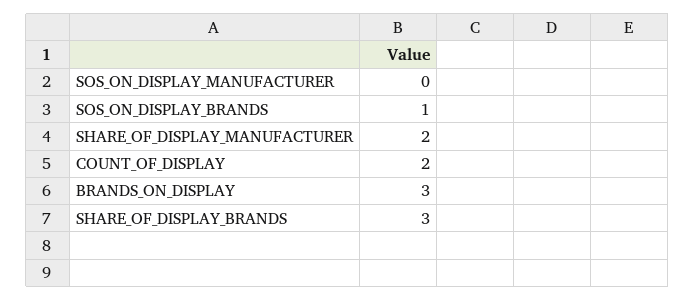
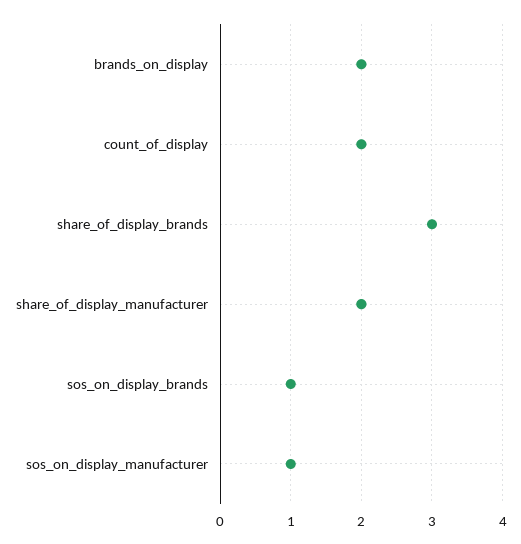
  {
-   "SOS_ON_DISPLAY_MANUFACTURER": 0,
+   "SOS_ON_DISPLAY_MANUFACTURER": 1,
    "SOS_ON_DISPLAY_BRANDS": 1,
    "SHARE_OF_DISPLAY_MANUFACTURER": 2,
    "COUNT_OF_DISPLAY": 2,
-   "BRANDS_ON_DISPLAY": 3,
+   "BRANDS_ON_DISPLAY": 2,
    "SHARE_OF_DISPLAY_BRANDS": 3
  }

